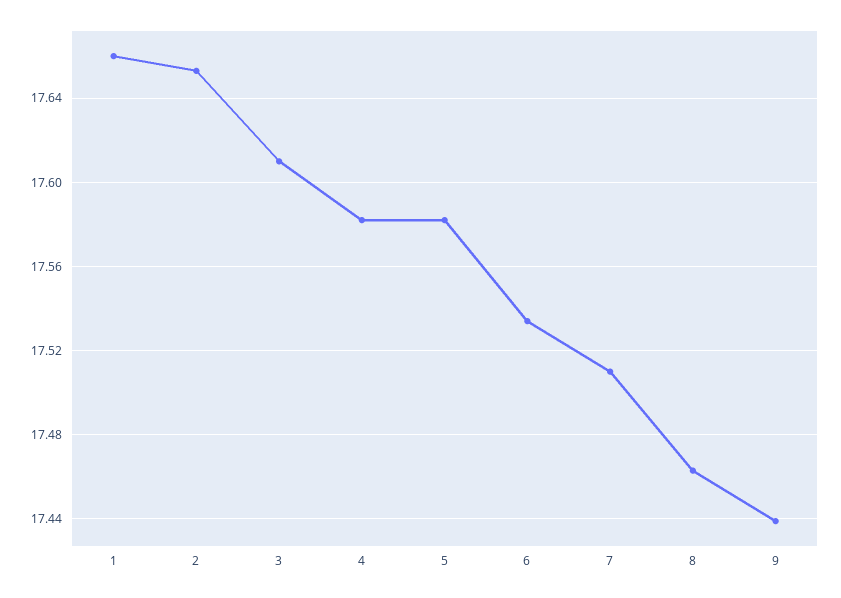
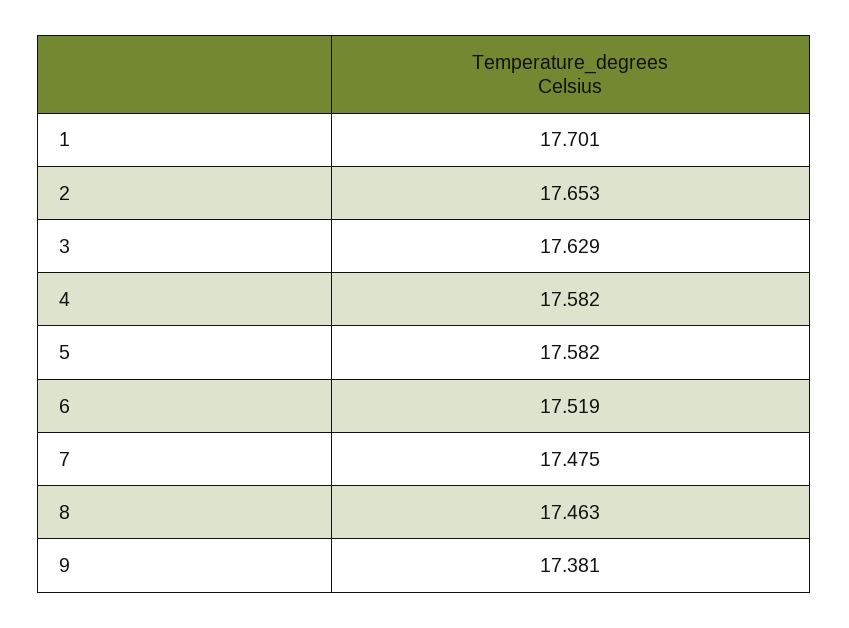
  {
-   "1": 17.66,
+   "1": 17.701,
    "2": 17.653,
-   "3": 17.61,
+   "3": 17.629,
    "4": 17.582,
    "5": 17.582,
-   "6": 17.535,
+   "6": 17.519,
-   "7": 17.51,
+   "7": 17.475,
    "8": 17.463,
-   "9": 17.44
+   "9": 17.381
  }

